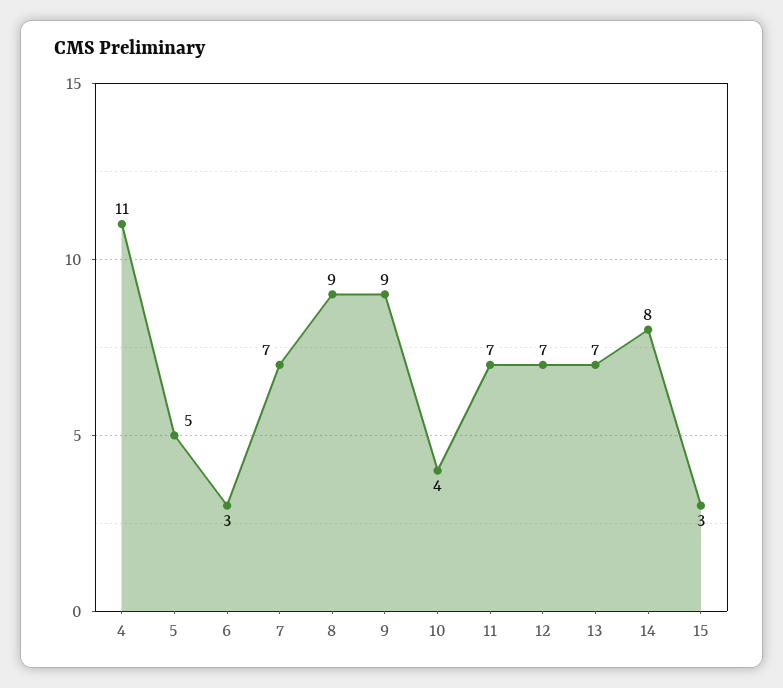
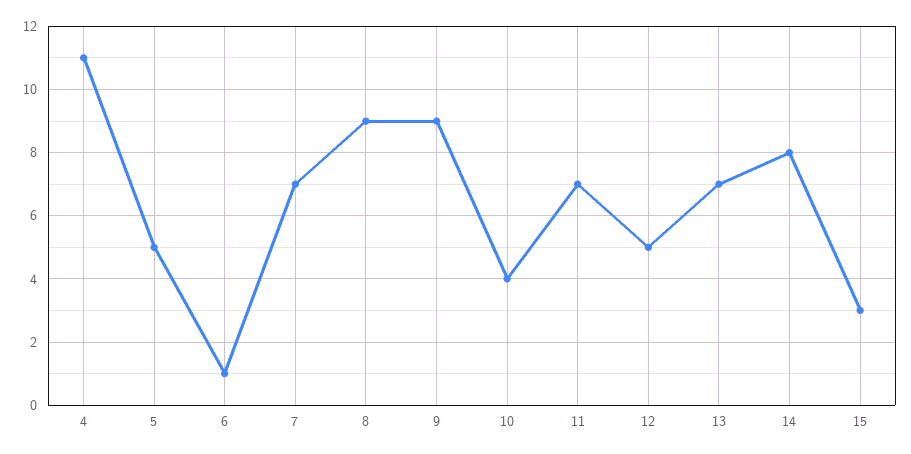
  {
    "4": 11,
    "5": 5,
-   "6": 3,
+   "6": 1,
    "7": 7,
    "8": 9,
    "9": 9,
    "10": 4,
    "11": 7,
-   "12": 7,
+   "12": 5,
    "13": 7,
    "14": 8,
    "15": 3
  }

